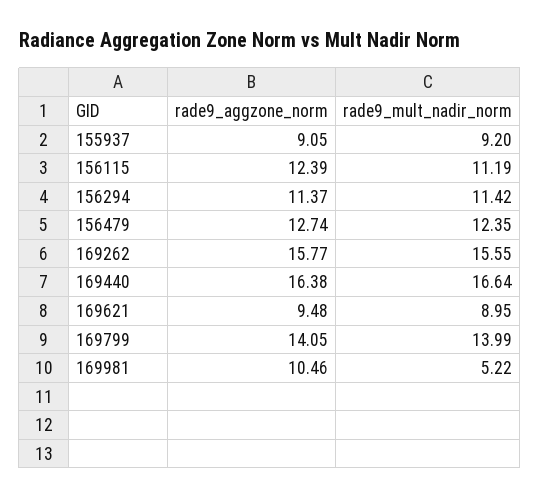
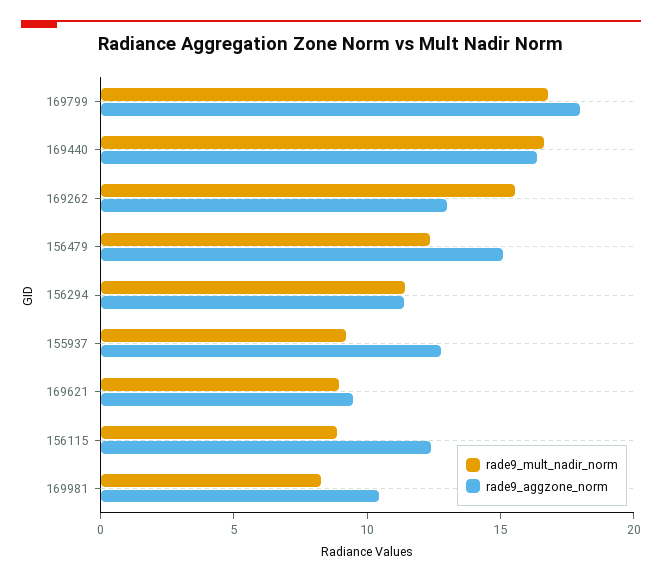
  {
    "rade9_aggzone_norm": {
-     "155937": 9.05,
+     "155937": 13,
      "156115": 12.39,
      "156294": 11.37,
-     "156479": 12.74,
+     "156479": 15,
-     "169262": 15.77,
+     "169262": 13,
      "169440": 16.38,
      "169621": 9.48,
-     "169799": 14.05,
+     "169799": 18,
      "169981": 10.46
    },
    "rade9_mult_nadir_norm": {
      "155937": 9.2,
-     "156115": 11.19,
+     "156115": 9,
      "156294": 11.42,
      "156479": 12.35,
      "169262": 15.55,
      "169440": 16.64,
      "169621": 8.95,
-     "169799": 13.99,
+     "169799": 17,
-     "169981": 5.22
+     "169981": 8
    }
  }

